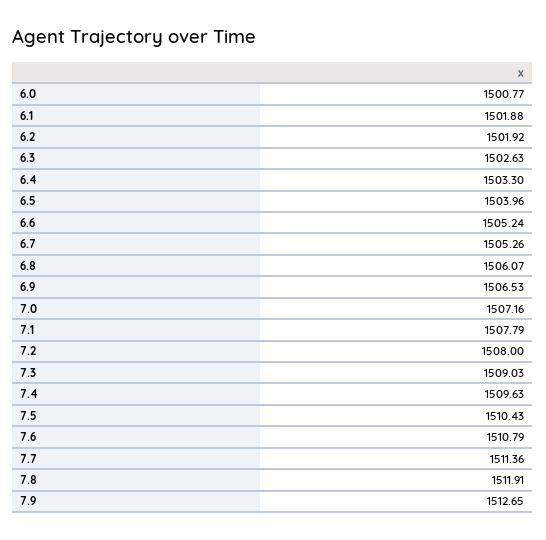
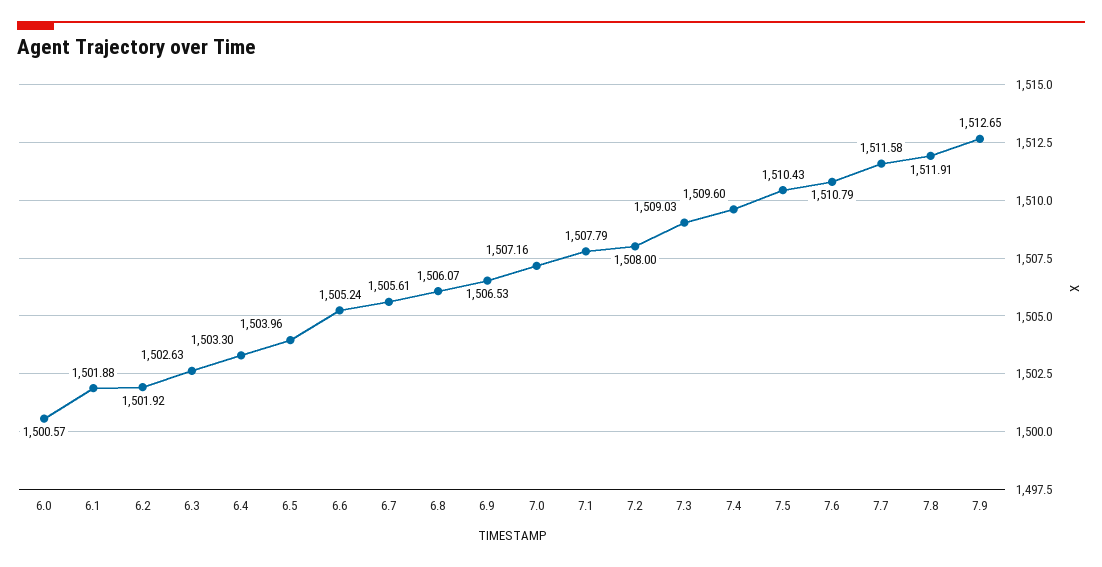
  {
-   "6.0": 1500.77,
+   "6.0": 1500.57,
    "6.1": 1501.88,
    "6.2": 1501.92,
    "6.3": 1502.63,
    "6.4": 1503.3,
    "6.5": 1503.96,
    "6.6": 1505.24,
-   "6.7": 1505.26,
+   "6.7": 1505.61,
    "6.8": 1506.07,
    "6.9": 1506.53,
    "7.0": 1507.16,
    "7.1": 1507.79,
    "7.2": 1508,
    "7.3": 1509.03,
-   "7.4": 1509.63,
+   "7.4": 1509.6,
    "7.5": 1510.43,
    "7.6": 1510.79,
-   "7.7": 1511.36,
+   "7.7": 1511.58,
    "7.8": 1511.91,
    "7.9": 1512.65
  }

